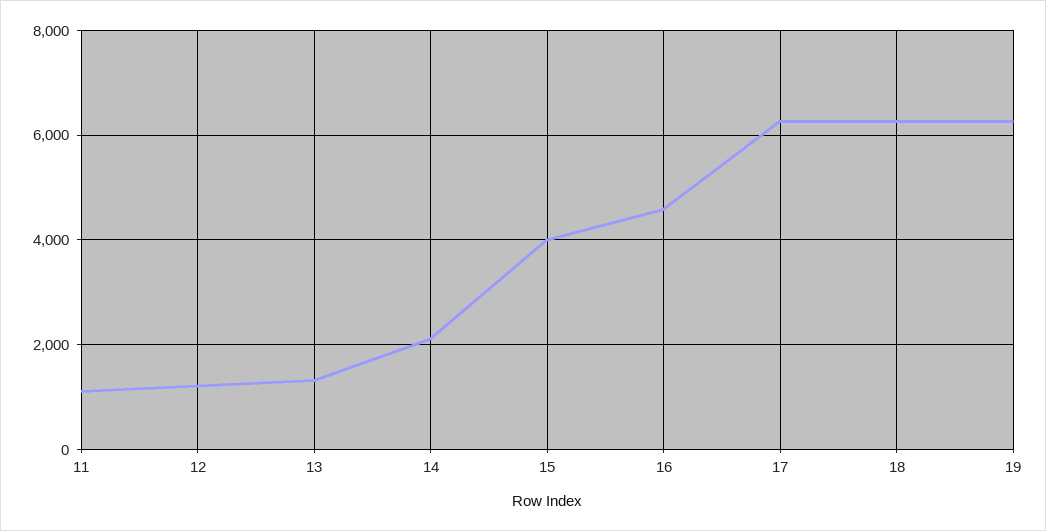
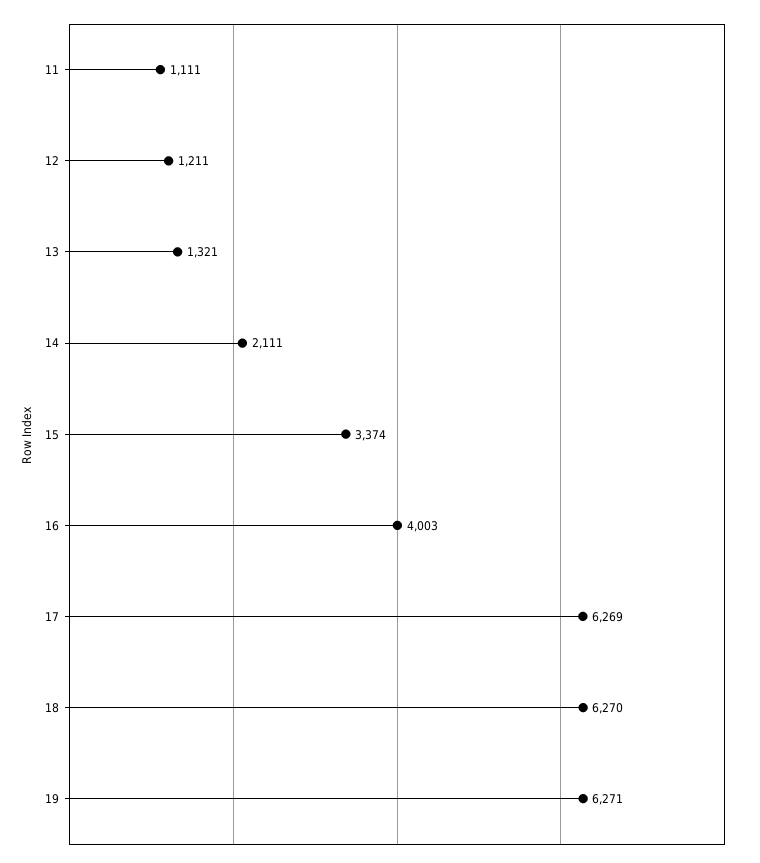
  {
    "11": 1111,
    "12": 1211,
    "13": 1321,
    "14": 2111,
-   "15": 4000,
+   "15": 3374,
-   "16": 4600,
+   "16": 4003,
    "17": 6269,
    "18": 6270,
    "19": 6271
  }

